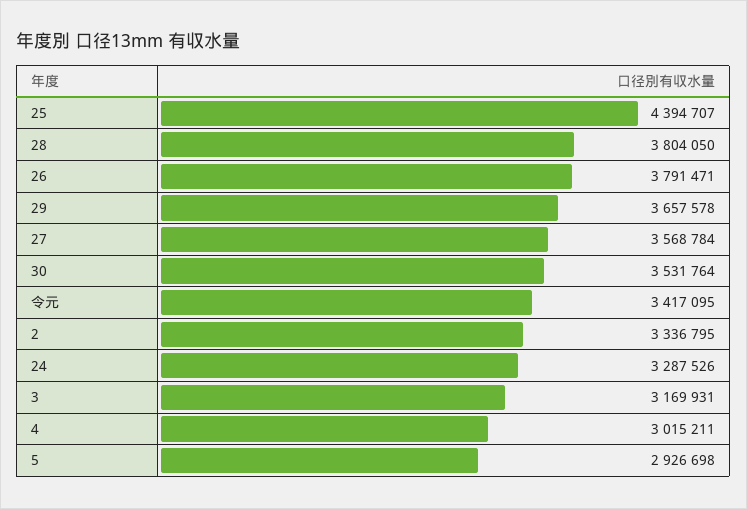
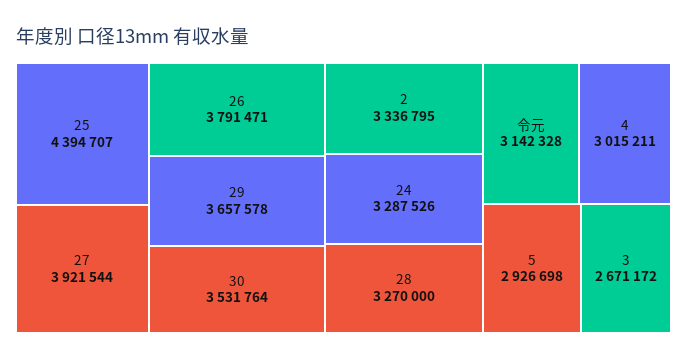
  {
    "25": 4394707,
-   "28": 3804050,
+   "28": 3270000,
    "26": 3791471,
    "29": 3657578,
-   "27": 3568784,
+   "27": 3921544,
    "30": 3531764,
-   "令元": 3417095,
+   "令元": 3142328,
    "2": 3336795,
    "24": 3287526,
-   "3": 3169931,
+   "3": 2671172,
    "4": 3015211,
    "5": 2926698
  }

